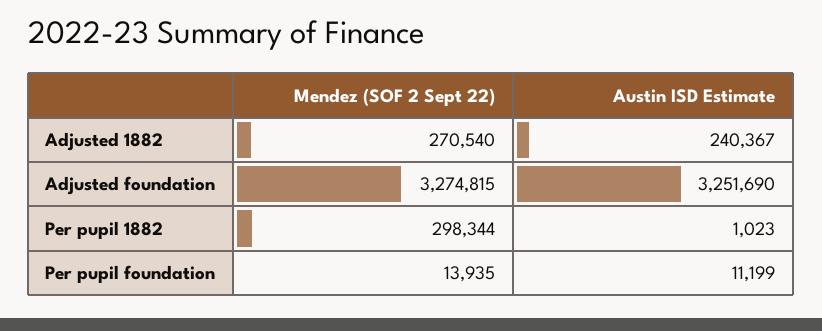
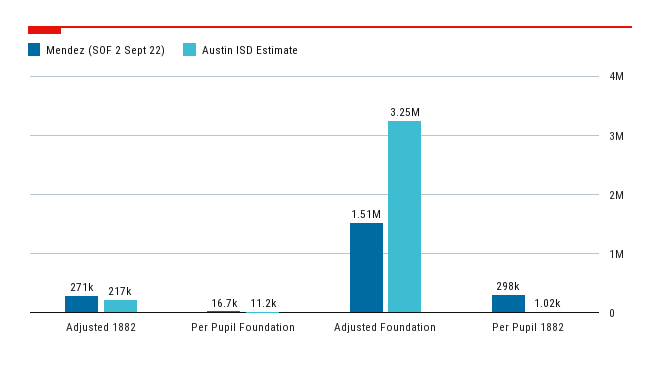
  {
    "Mendez (SOF 2 Sept 22)": {
      "Adjusted 1882": 270540,
-     "Adjusted foundation": 3274815,
+     "Adjusted foundation": 1510000,
      "Per pupil 1882": 298344,
-     "Per pupil foundation": 13935
+     "Per pupil foundation": 16700
    },
    "Austin ISD Estimate": {
-     "Adjusted 1882": 240367,
+     "Adjusted 1882": 217000,
      "Adjusted foundation": 3251690,
      "Per pupil 1882": 1023,
      "Per pupil foundation": 11199
    }
  }

